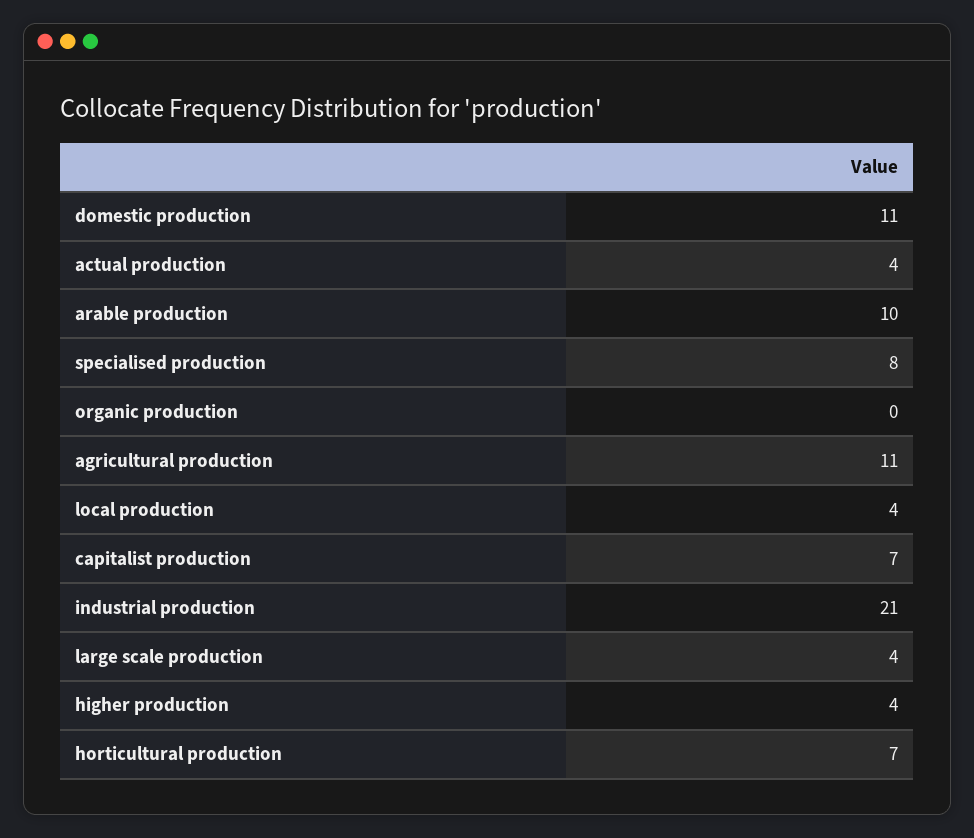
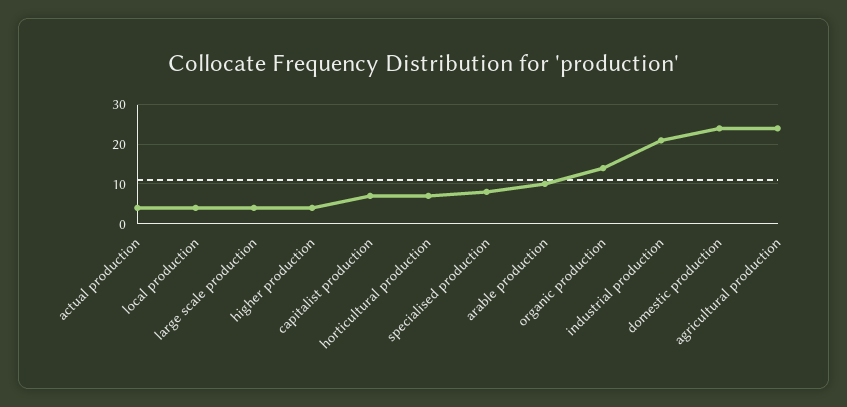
  {
-   "domestic production": 11,
+   "domestic production": 25,
    "actual production": 4,
    "arable production": 10,
    "specialised production": 8,
-   "organic production": 0,
+   "organic production": 15,
-   "agricultural production": 11,
+   "agricultural production": 25,
    "local production": 4,
    "capitalist production": 7,
    "industrial production": 21,
    "large scale production": 4,
    "higher production": 4,
    "horticultural production": 7
  }

